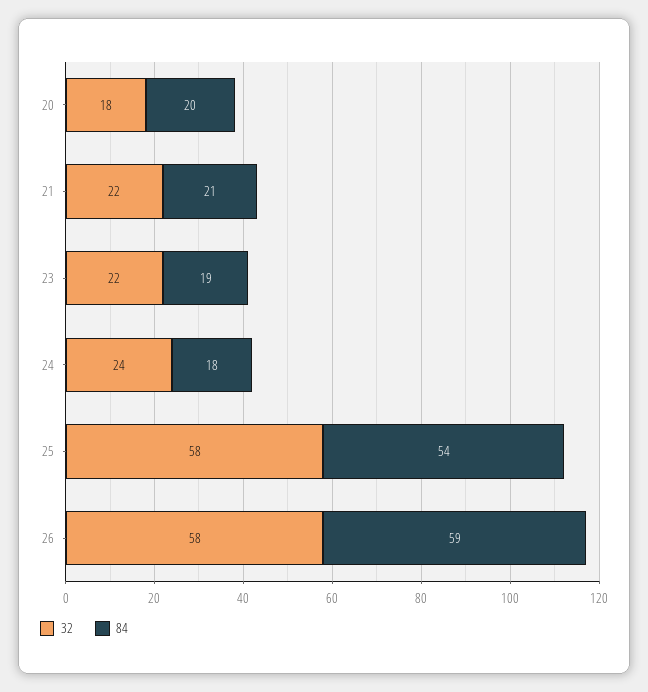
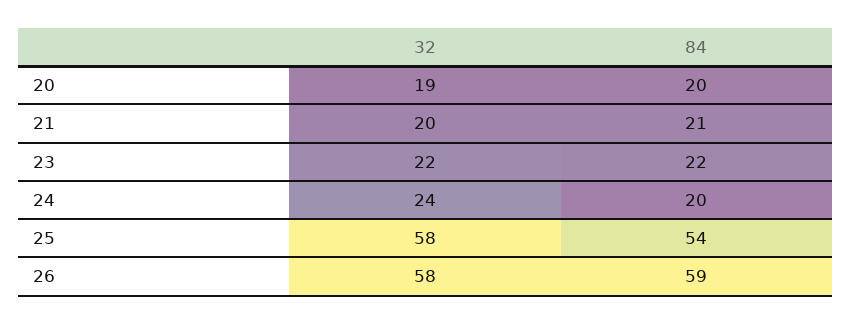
  {
    "32": {
-     "20": 18,
+     "20": 19,
-     "21": 22,
+     "21": 20,
      "23": 22,
      "24": 24,
      "25": 58,
      "26": 58
    },
    "84": {
      "20": 20,
      "21": 21,
-     "23": 19,
+     "23": 22,
-     "24": 18,
+     "24": 20,
      "25": 54,
      "26": 59
    }
  }

